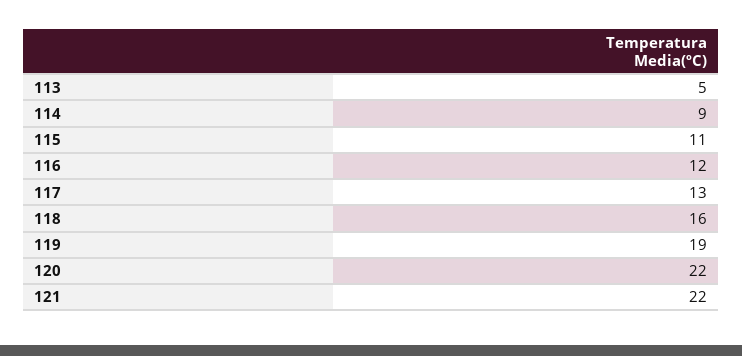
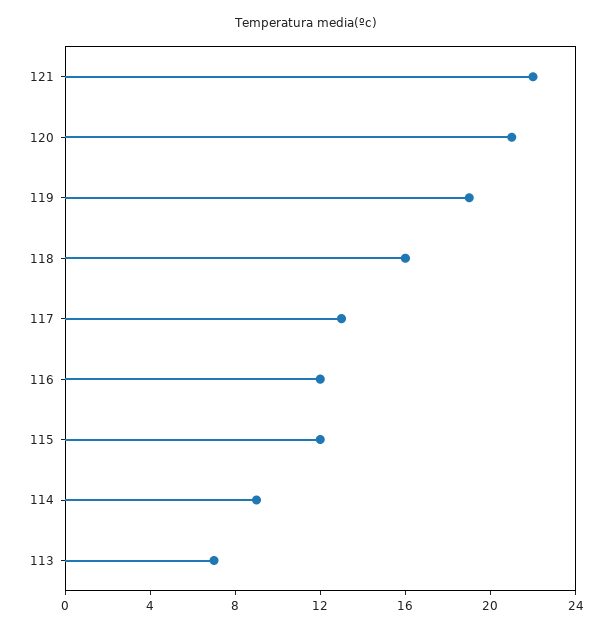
  {
-   "113": 5,
+   "113": 7,
    "114": 9,
-   "115": 11,
+   "115": 12,
    "116": 12,
    "117": 13,
    "118": 16,
    "119": 19,
-   "120": 22,
+   "120": 21,
    "121": 22
  }

